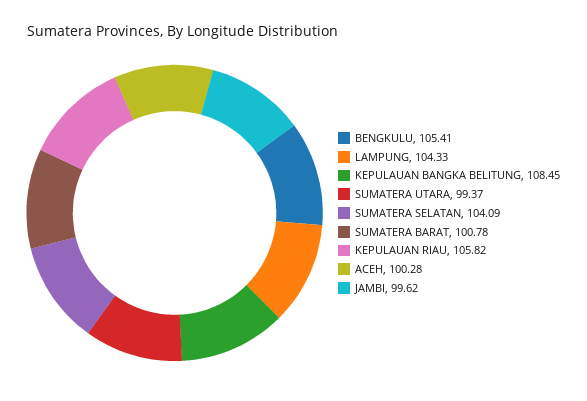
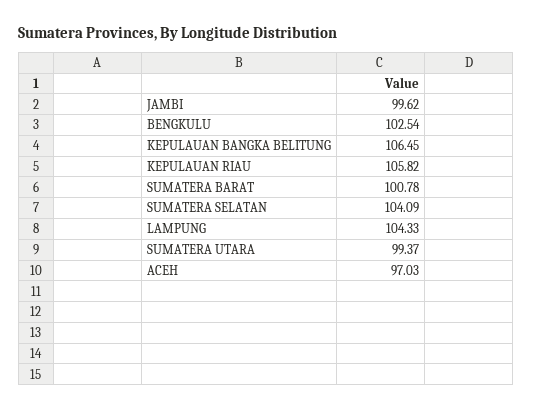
  {
-   "BENGKULU": 105.41,
+   "BENGKULU": 102.54,
    "LAMPUNG": 104.33,
-   "KEPULAUAN BANGKA BELITUNG": 108.45,
+   "KEPULAUAN BANGKA BELITUNG": 106.45,
    "SUMATERA UTARA": 99.37,
    "SUMATERA SELATAN": 104.09,
    "SUMATERA BARAT": 100.78,
    "KEPULAUAN RIAU": 105.82,
-   "ACEH": 100.28,
+   "ACEH": 97.03,
    "JAMBI": 99.62
  }

